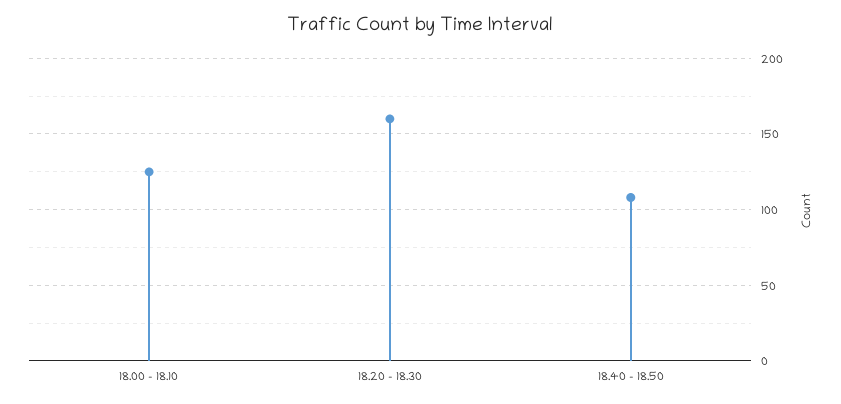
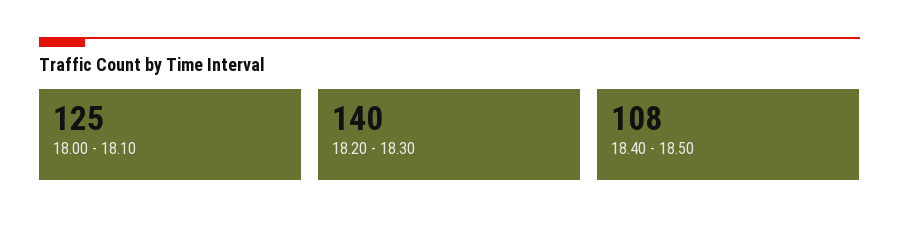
  {
    "18.00 - 18.10": 125,
-   "18.20 - 18.30": 160,
+   "18.20 - 18.30": 140,
    "18.40 - 18.50": 108
  }

